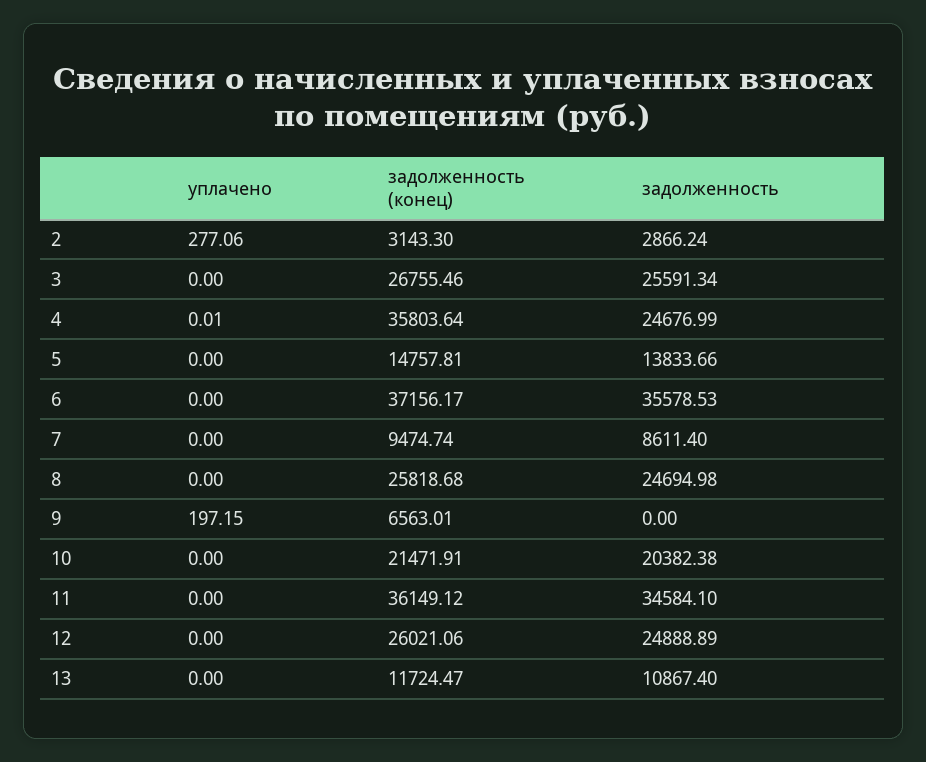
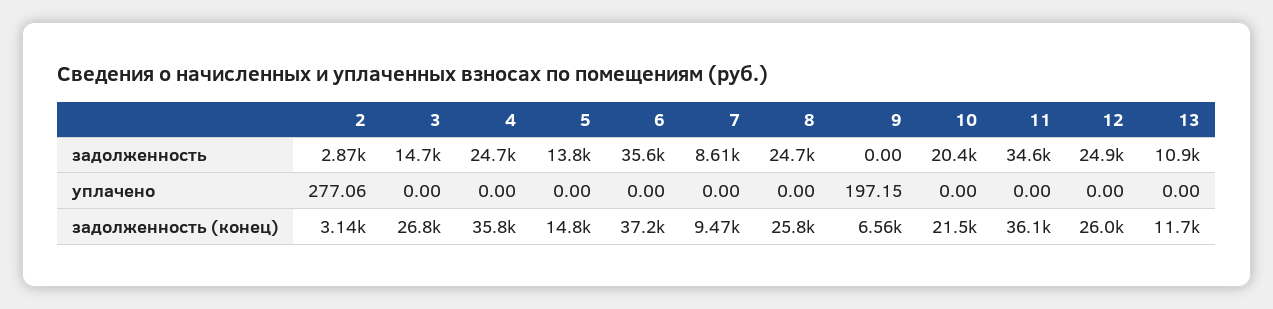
  {
    "уплачено": {
      "2": 277.06,
      "3": 0,
-     "4": 0.01,
+     "4": 0,
      "5": 0,
      "6": 0,
      "7": 0,
      "8": 0,
      "9": 197.15,
      "10": 0,
      "11": 0,
      "12": 0,
      "13": 0
    },
    "задолженность (конец)": {
      "2": 3143.3,
      "3": 26755.46,
      "4": 35803.64,
      "5": 14757.81,
      "6": 37156.17,
      "7": 9474.74,
      "8": 25818.68,
      "9": 6563.01,
      "10": 21471.91,
      "11": 36149.12,
      "12": 26021.06,
      "13": 11724.47
    },
    "задолженность": {
      "2": 2866.24,
-     "3": 25591.34,
+     "3": 14700,
      "4": 24676.99,
      "5": 13833.66,
      "6": 35578.53,
      "7": 8611.4,
      "8": 24694.98,
      "9": 0,
      "10": 20382.38,
      "11": 34584.1,
      "12": 24888.89,
      "13": 10867.4
    }
  }

